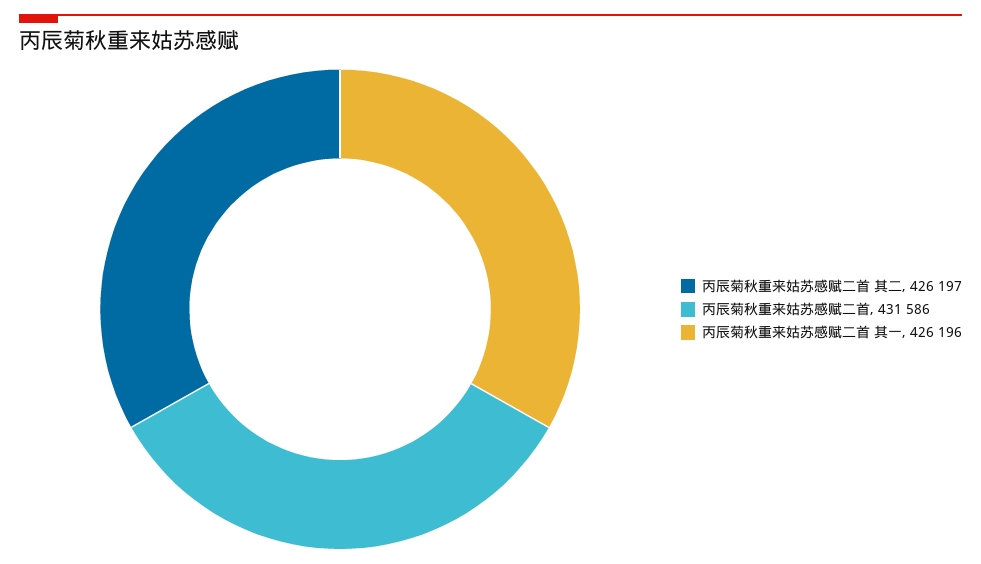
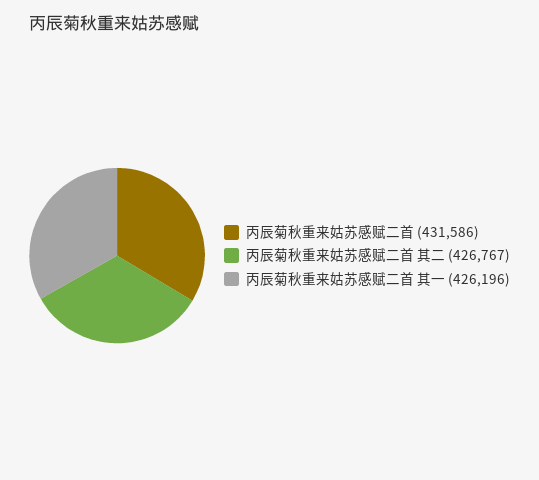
  {
-   "丙辰菊秋重来姑苏感赋二首 其二": 426197,
+   "丙辰菊秋重来姑苏感赋二首 其二": 426767,
    "丙辰菊秋重来姑苏感赋二首": 431586,
    "丙辰菊秋重来姑苏感赋二首 其一": 426196
  }

